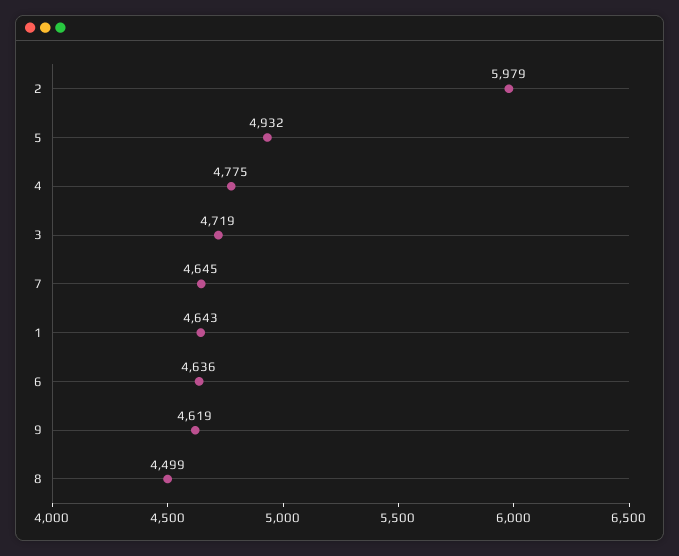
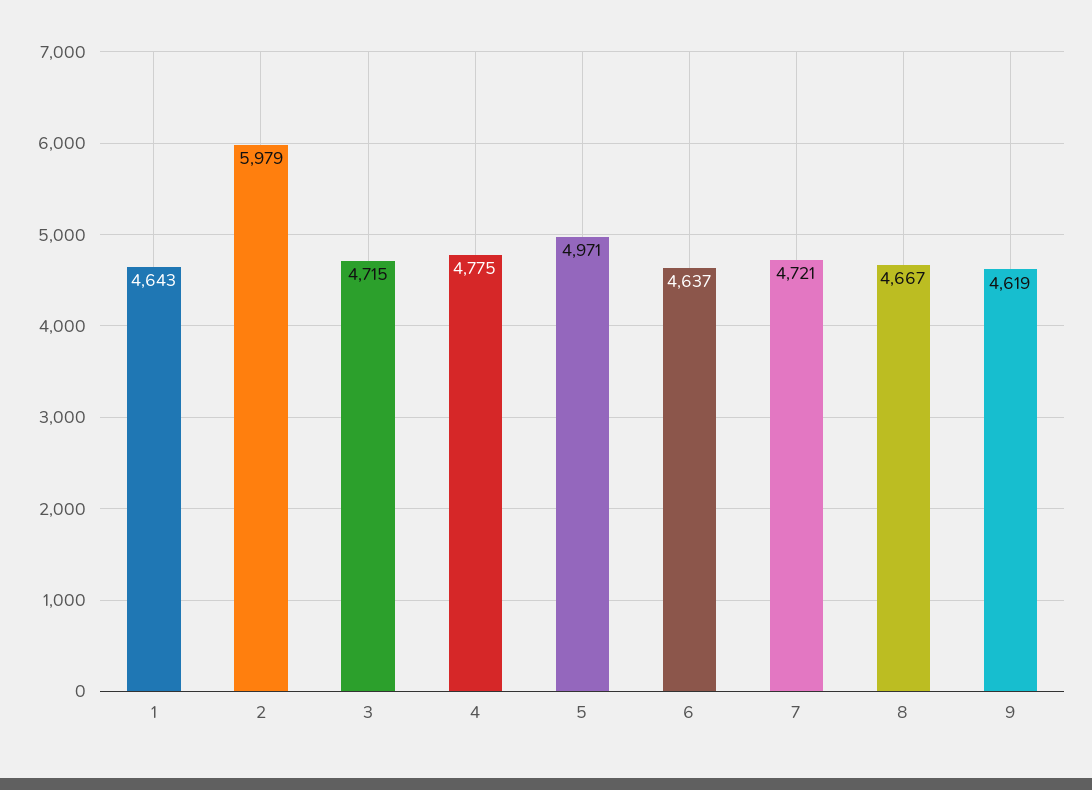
  {
    "2": 5979,
-   "5": 4932,
+   "5": 4971,
    "4": 4775,
-   "3": 4719,
+   "3": 4715,
-   "7": 4645,
+   "7": 4721,
    "1": 4643,
-   "6": 4636,
+   "6": 4637,
    "9": 4619,
-   "8": 4499
+   "8": 4667
  }

